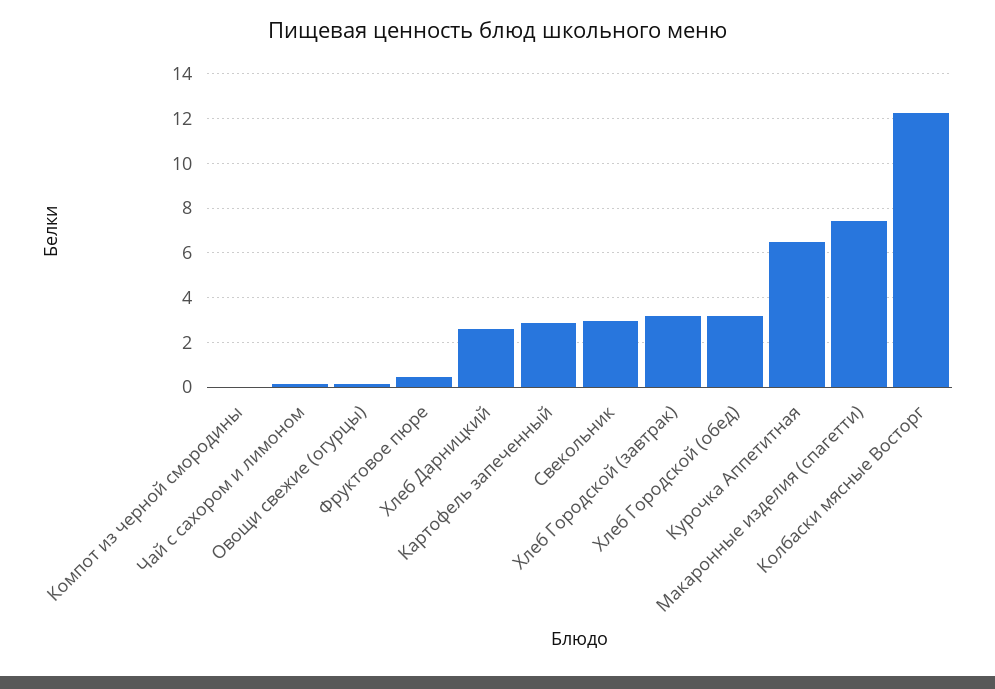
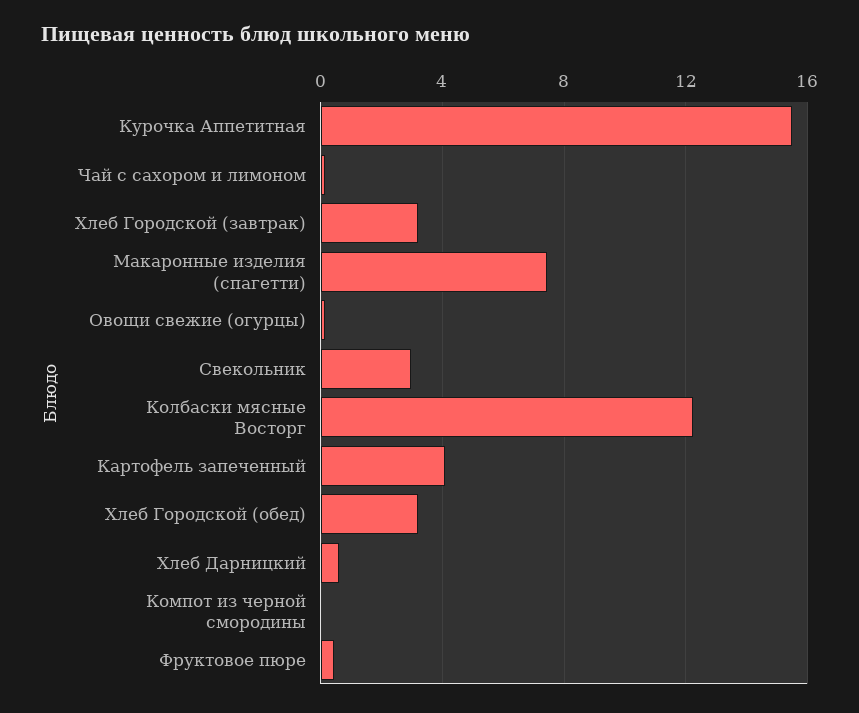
  {
    "Компот из черной смородины": 0,
    "Чай с сахором и лимоном": 0,
    "Овощи свежие (огурцы)": 0,
    "Фруктовое пюре": 0.5,
-   "Хлеб Дарницкий": 2.5,
+   "Хлеб Дарницкий": 0.5,
-   "Картофель запеченный": 3,
+   "Картофель запеченный": 4,
    "Свекольник": 3,
    "Хлеб Городской (завтрак)": 3,
    "Хлеб Городской (обед)": 3,
-   "Курочка Аппетитная": 6.5,
+   "Курочка Аппетитная": 15.5,
    "Макаронные изделия (спагетти)": 7.5,
    "Колбаски мясные Восторг": 12
  }

